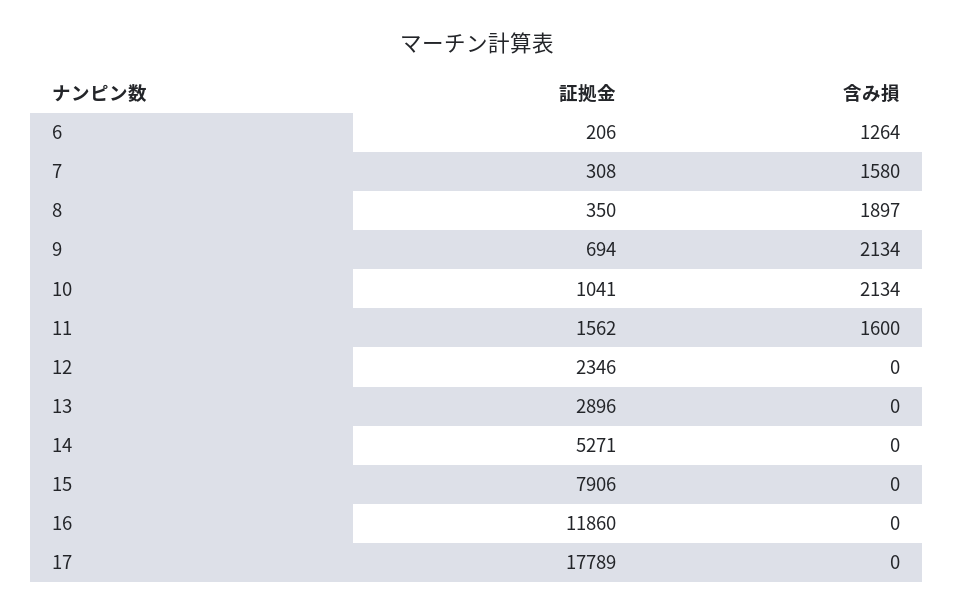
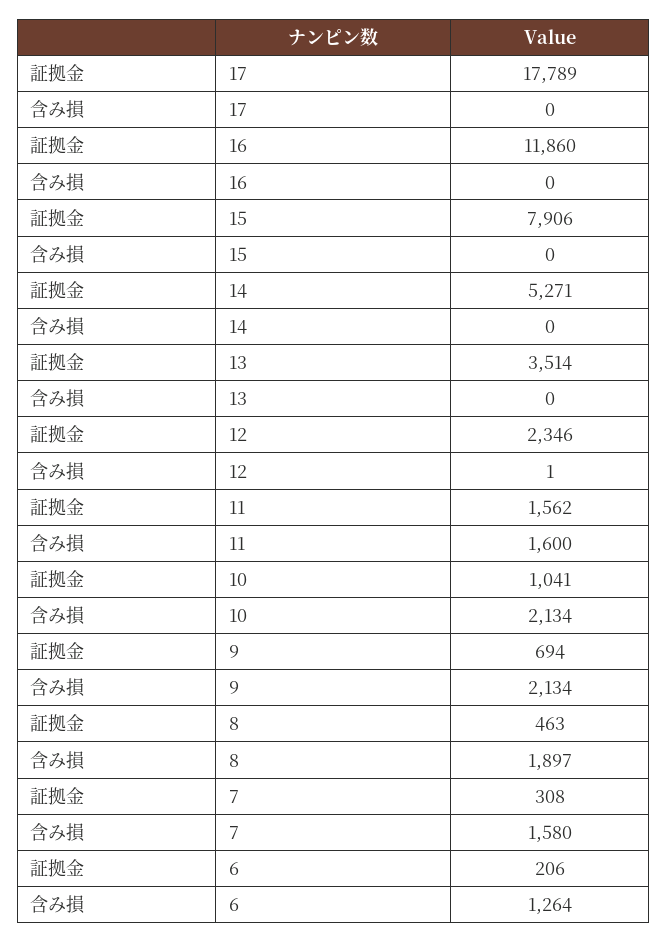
  {
    "証拠金": {
      "6": 206,
      "7": 308,
-     "8": 350,
+     "8": 463,
      "9": 694,
      "10": 1041,
      "11": 1562,
      "12": 2346,
-     "13": 2896,
+     "13": 3514,
      "14": 5271,
      "15": 7906,
      "16": 11860,
      "17": 17789
    },
    "含み損": {
      "6": 1264,
      "7": 1580,
      "8": 1897,
      "9": 2134,
      "10": 2134,
      "11": 1600,
-     "12": 0,
+     "12": 1,
      "13": 0,
      "14": 0,
      "15": 0,
      "16": 0,
      "17": 0
    }
  }

